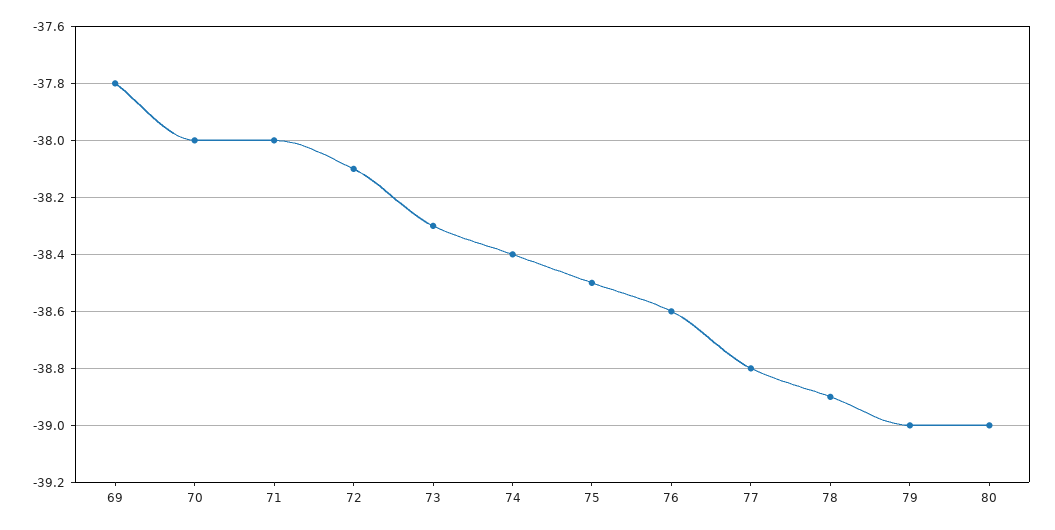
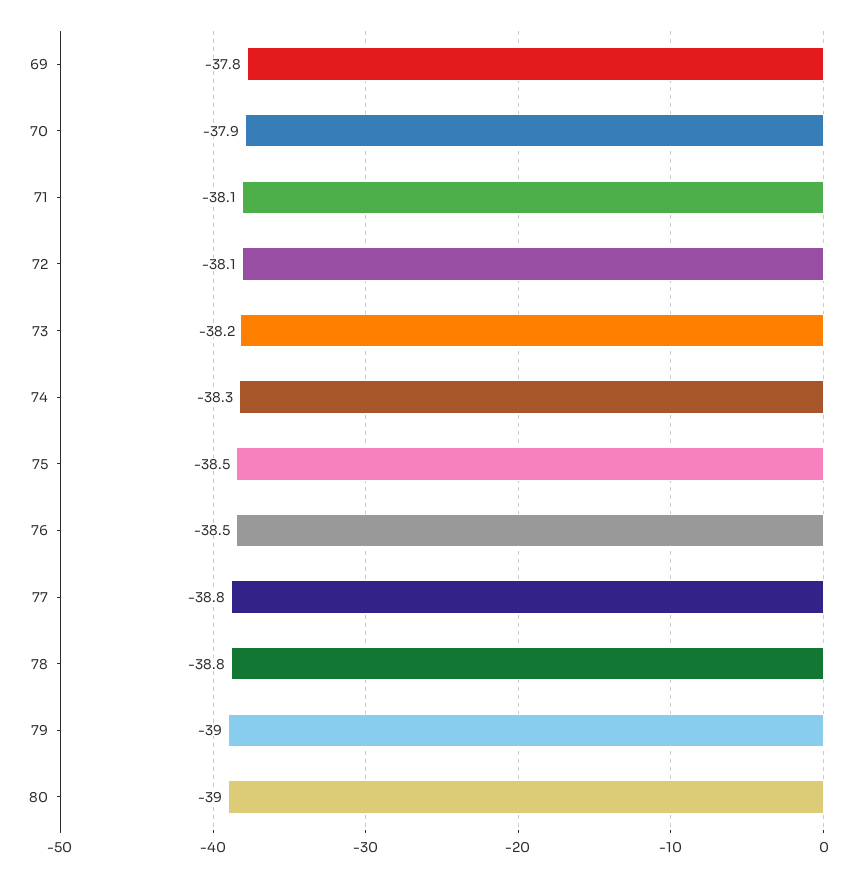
  {
    "69": -37.8,
-   "70": -38,
+   "70": -37.9,
-   "71": -38,
+   "71": -38.1,
    "72": -38.1,
-   "73": -38.3,
+   "73": -38.2,
-   "74": -38.4,
+   "74": -38.3,
    "75": -38.5,
-   "76": -38.6,
+   "76": -38.5,
    "77": -38.8,
-   "78": -38.9,
+   "78": -38.8,
    "79": -39,
    "80": -39
  }

